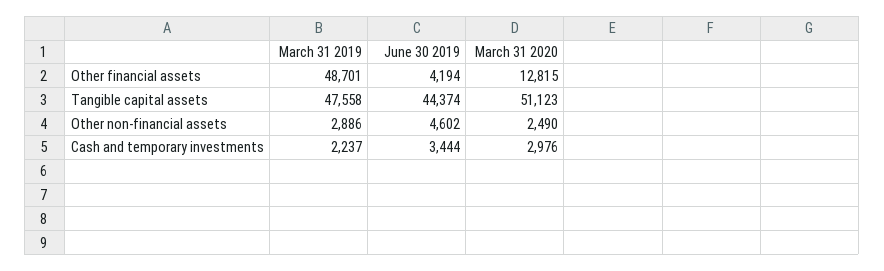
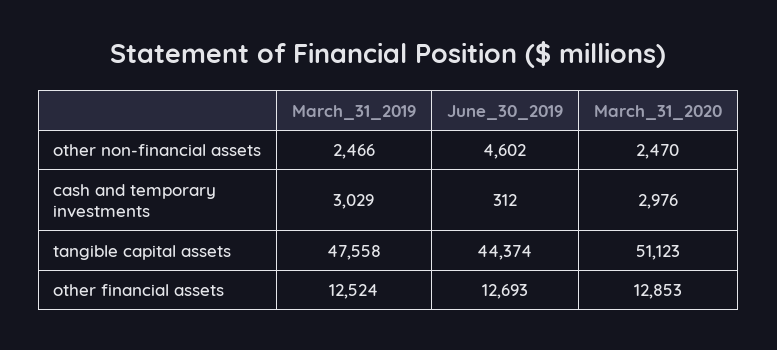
  {
    "March 31 2019": {
-     "Other financial assets": 48701,
+     "Other financial assets": 12524,
      "Tangible capital assets": 47558,
-     "Other non-financial assets": 2886,
+     "Other non-financial assets": 2466,
-     "Cash and temporary investments": 2237
+     "Cash and temporary investments": 3029
    },
    "June 30 2019": {
-     "Other financial assets": 4194,
+     "Other financial assets": 12693,
      "Tangible capital assets": 44374,
      "Other non-financial assets": 4602,
-     "Cash and temporary investments": 3444
+     "Cash and temporary investments": 312
    },
    "March 31 2020": {
-     "Other financial assets": 12815,
+     "Other financial assets": 12853,
      "Tangible capital assets": 51123,
-     "Other non-financial assets": 2490,
+     "Other non-financial assets": 2470,
      "Cash and temporary investments": 2976
    }
  }

